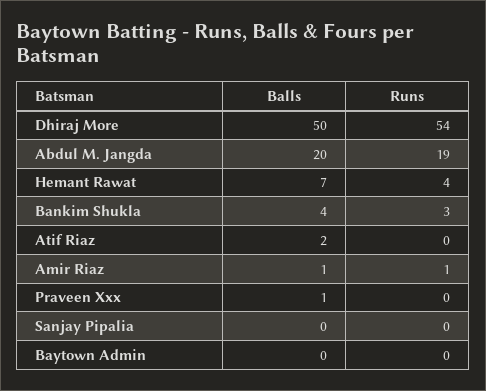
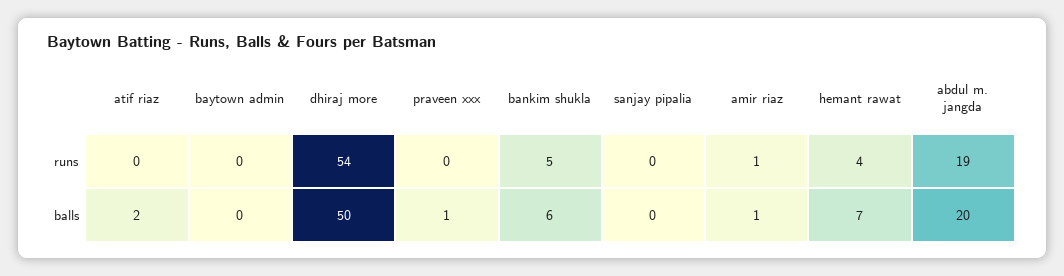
  {
    "Balls": {
      "Dhiraj More": 50,
      "Abdul M. Jangda": 20,
      "Hemant Rawat": 7,
-     "Bankim Shukla": 4,
+     "Bankim Shukla": 6,
      "Atif Riaz": 2,
      "Amir Riaz": 1,
      "Praveen Xxx": 1,
      "Sanjay Pipalia": 0,
      "Baytown Admin": 0
    },
    "Runs": {
      "Dhiraj More": 54,
      "Abdul M. Jangda": 19,
      "Hemant Rawat": 4,
-     "Bankim Shukla": 3,
+     "Bankim Shukla": 5,
      "Atif Riaz": 0,
      "Amir Riaz": 1,
      "Praveen Xxx": 0,
      "Sanjay Pipalia": 0,
      "Baytown Admin": 0
    }
  }

